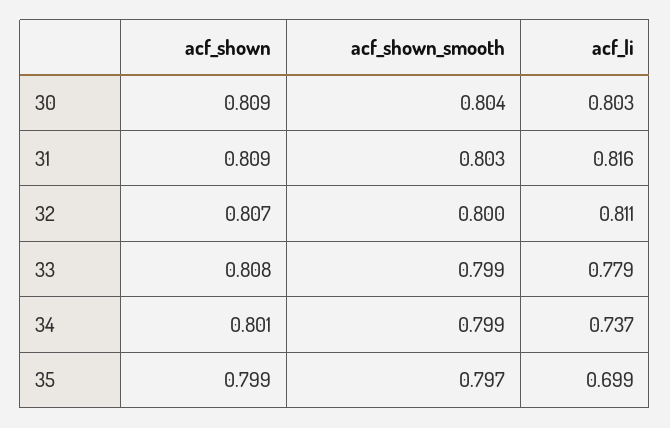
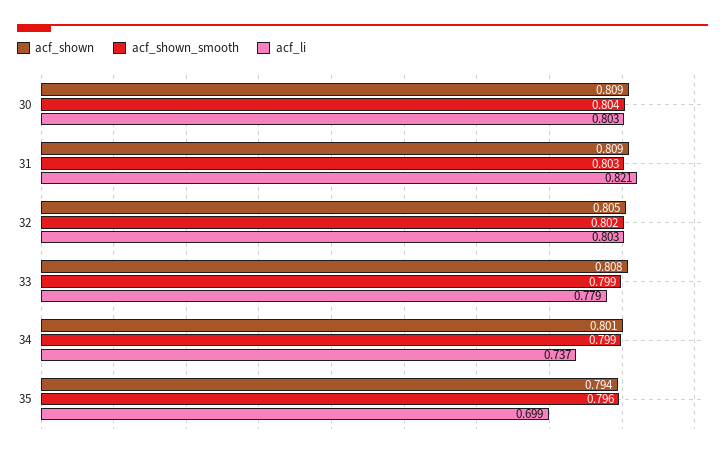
  {
    "acf_shown": {
      "30": 0.809,
      "31": 0.809,
-     "32": 0.807,
+     "32": 0.805,
      "33": 0.808,
      "34": 0.801,
-     "35": 0.799
+     "35": 0.794
    },
    "acf_shown_smooth": {
      "30": 0.804,
      "31": 0.803,
-     "32": 0.8,
+     "32": 0.802,
      "33": 0.799,
      "34": 0.799,
-     "35": 0.797
+     "35": 0.796
    },
    "acf_li": {
      "30": 0.803,
-     "31": 0.816,
+     "31": 0.821,
-     "32": 0.811,
+     "32": 0.803,
      "33": 0.779,
      "34": 0.737,
      "35": 0.699
    }
  }

